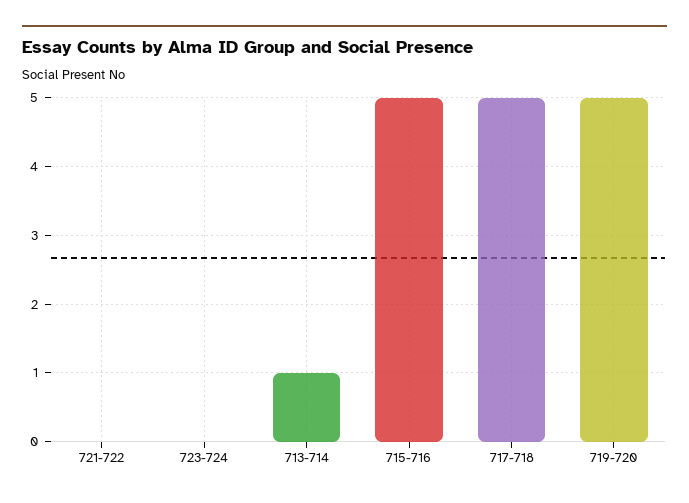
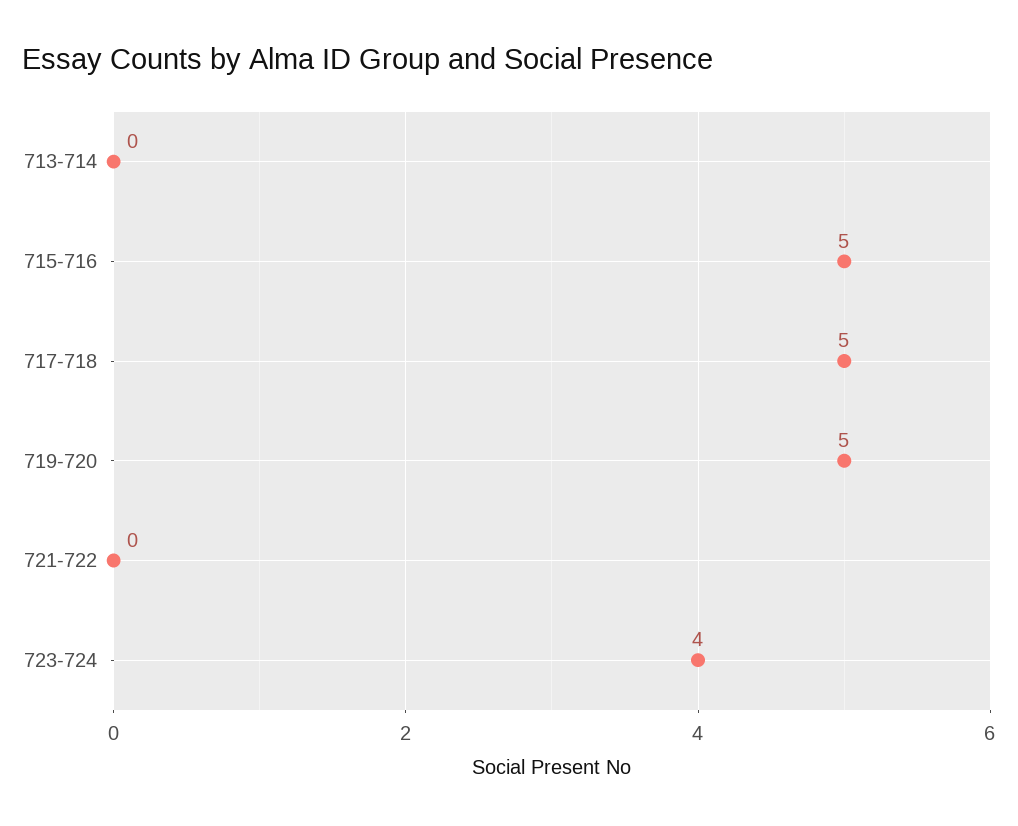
  {
    "721-722": 0,
-   "723-724": 0,
+   "723-724": 4,
-   "713-714": 1,
+   "713-714": 0,
    "715-716": 5,
    "717-718": 5,
    "719-720": 5
  }

